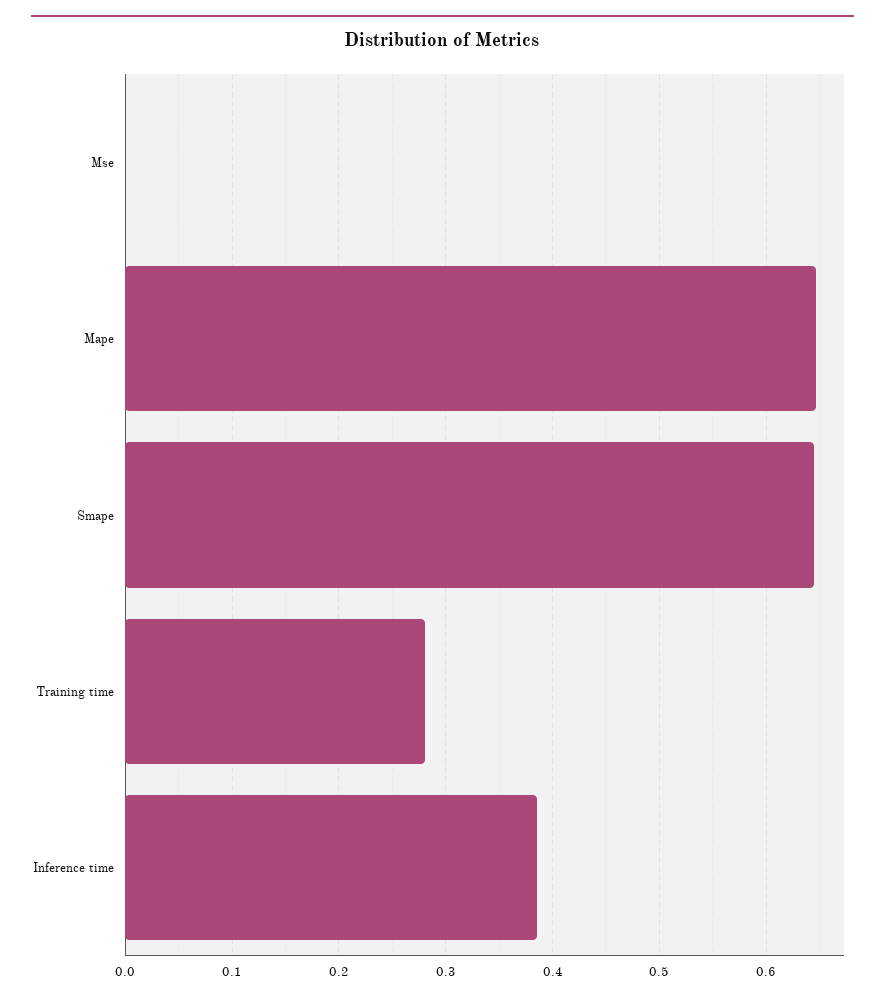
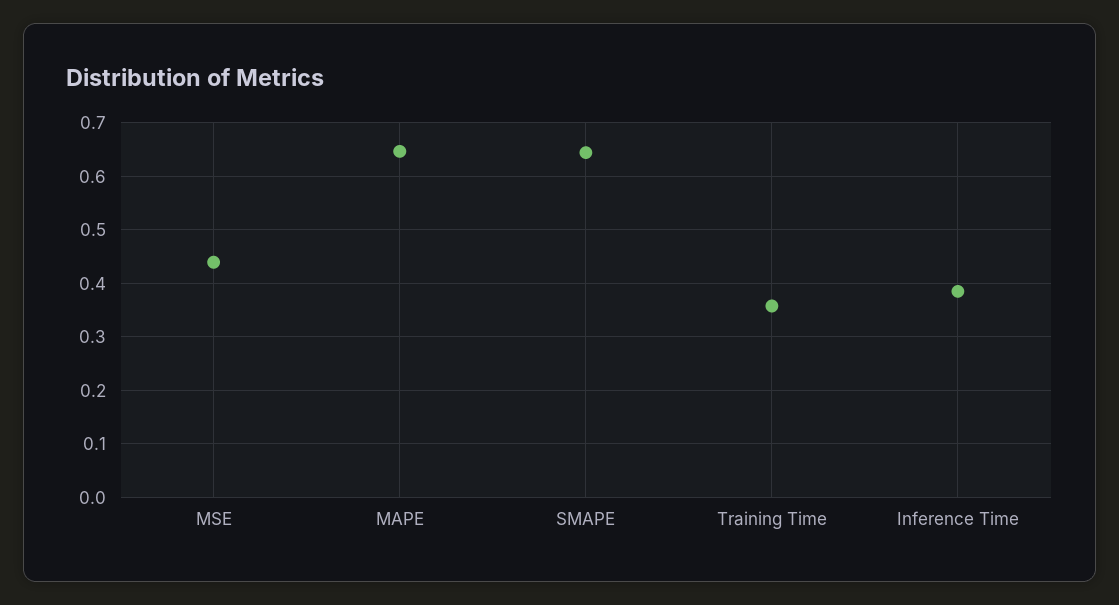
  {
-   "Mse": 0,
+   "Mse": 0.44,
    "Mape": 0.65,
    "Smape": 0.64,
-   "Training time": 0.28,
+   "Training time": 0.36,
    "Inference time": 0.39
  }

